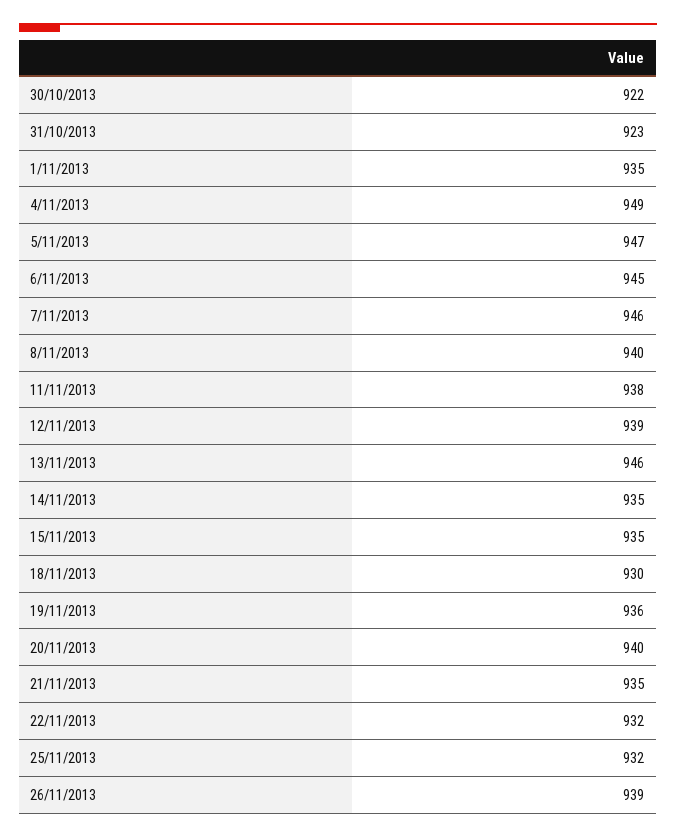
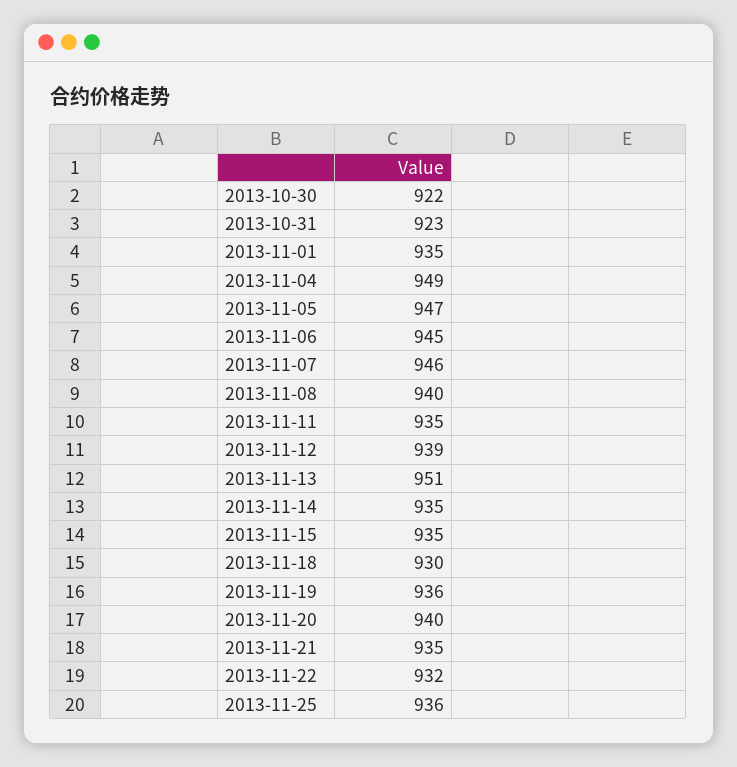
  {
    "30/10/2013": 922,
    "31/10/2013": 923,
    "1/11/2013": 935,
    "4/11/2013": 949,
    "5/11/2013": 947,
    "6/11/2013": 945,
    "7/11/2013": 946,
    "8/11/2013": 940,
-   "11/11/2013": 938,
+   "11/11/2013": 935,
    "12/11/2013": 939,
-   "13/11/2013": 946,
+   "13/11/2013": 951,
    "14/11/2013": 935,
    "15/11/2013": 935,
    "18/11/2013": 930,
    "19/11/2013": 936,
    "20/11/2013": 940,
    "21/11/2013": 935,
    "22/11/2013": 932,
-   "25/11/2013": 932,
+   "25/11/2013": 936
-   "26/11/2013": 939
  }

